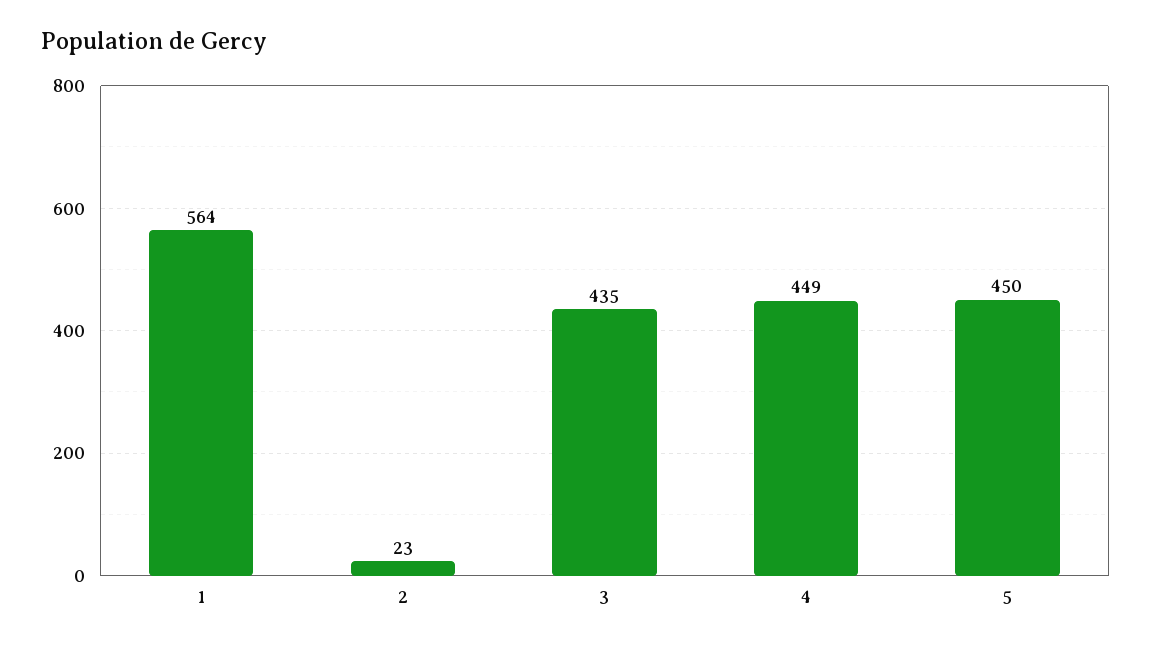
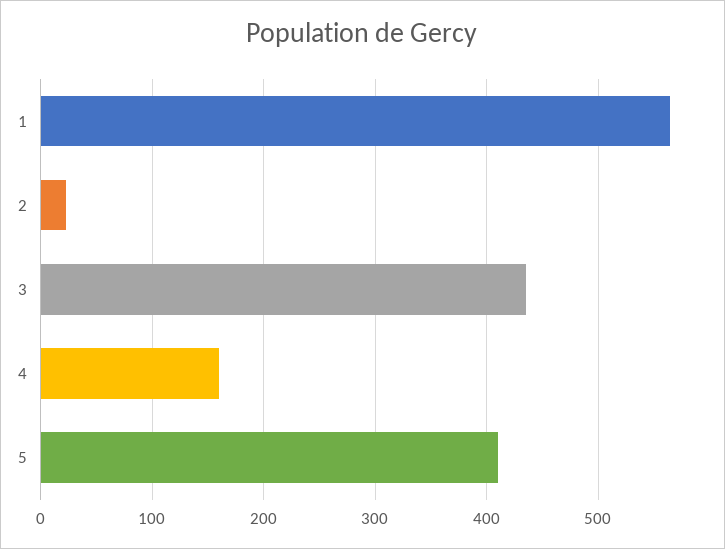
  {
    "1": 564,
    "2": 23,
    "3": 435,
-   "4": 449,
+   "4": 160,
-   "5": 450
+   "5": 410
  }

